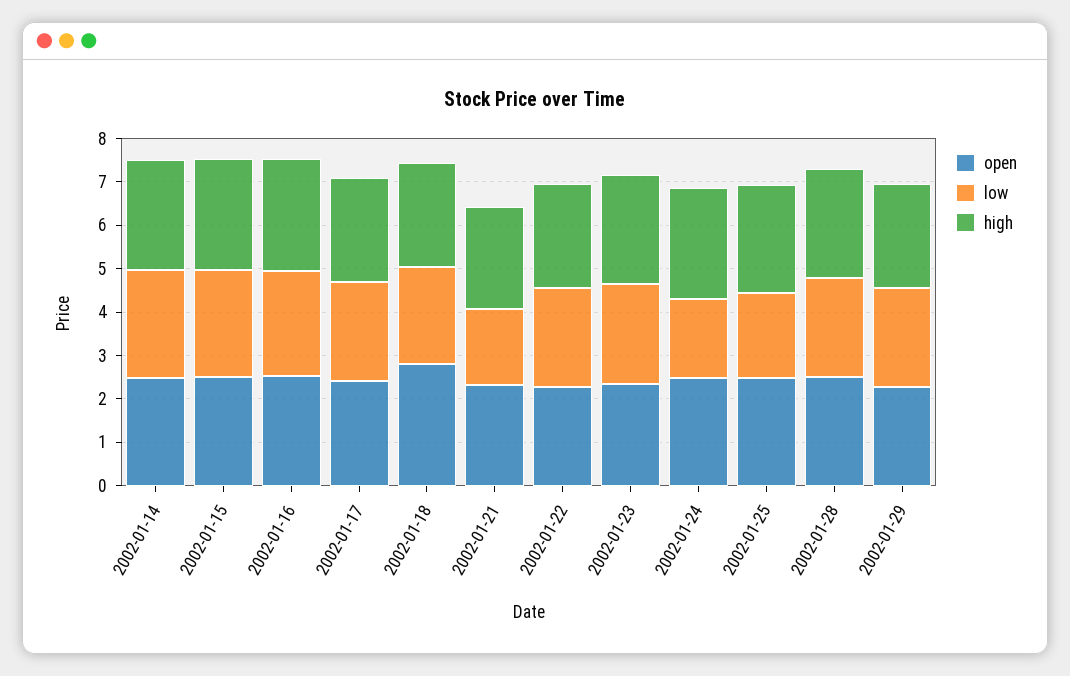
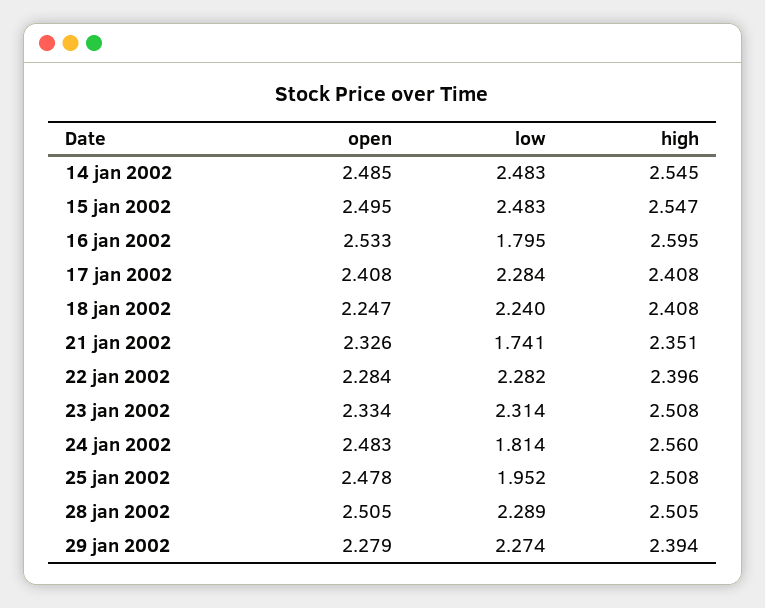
  {
    "open": {
      "2002-01-14": 2.485,
      "2002-01-15": 2.495,
      "2002-01-16": 2.533,
      "2002-01-17": 2.408,
-     "2002-01-18": 2.8,
+     "2002-01-18": 2.247,
      "2002-01-21": 2.326,
      "2002-01-22": 2.284,
      "2002-01-23": 2.334,
      "2002-01-24": 2.483,
      "2002-01-25": 2.478,
      "2002-01-28": 2.505,
      "2002-01-29": 2.279
    },
    "low": {
      "2002-01-14": 2.483,
      "2002-01-15": 2.483,
-     "2002-01-16": 2.4,
+     "2002-01-16": 1.795,
      "2002-01-17": 2.284,
      "2002-01-18": 2.24,
      "2002-01-21": 1.741,
      "2002-01-22": 2.282,
      "2002-01-23": 2.314,
      "2002-01-24": 1.814,
      "2002-01-25": 1.952,
      "2002-01-28": 2.289,
      "2002-01-29": 2.274
    },
    "high": {
      "2002-01-14": 2.545,
      "2002-01-15": 2.547,
      "2002-01-16": 2.595,
      "2002-01-17": 2.408,
      "2002-01-18": 2.408,
      "2002-01-21": 2.351,
      "2002-01-22": 2.396,
      "2002-01-23": 2.508,
      "2002-01-24": 2.56,
      "2002-01-25": 2.508,
      "2002-01-28": 2.505,
      "2002-01-29": 2.394
    }
  }

